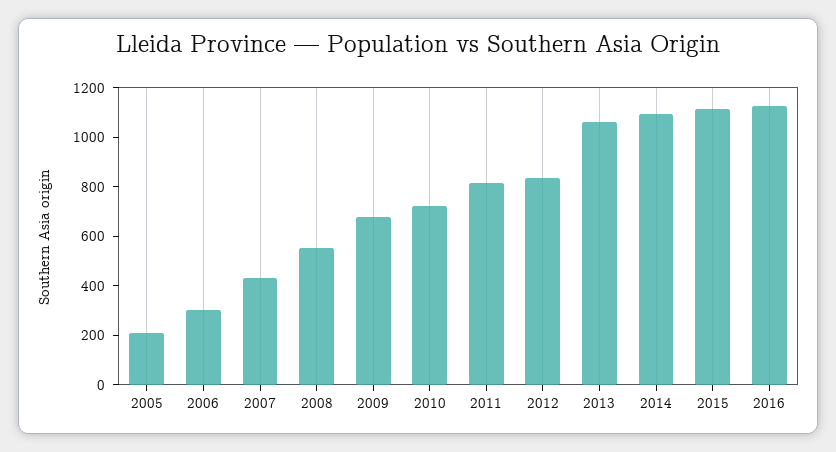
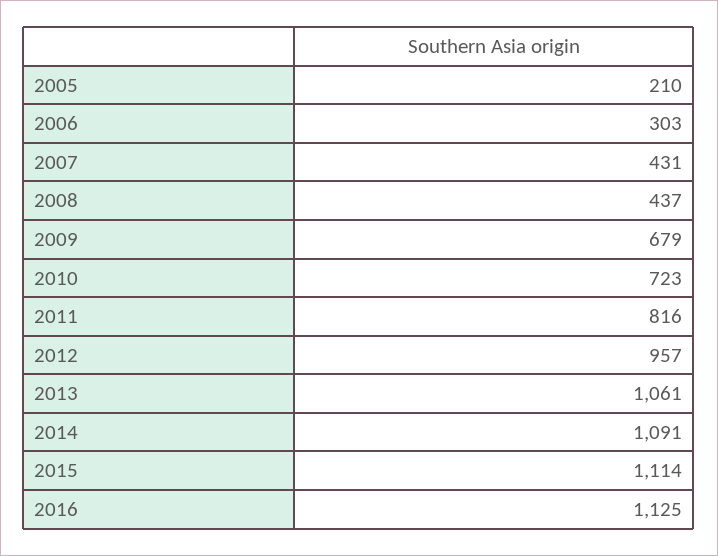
  {
    "2005": 210,
    "2006": 303,
    "2007": 431,
-   "2008": 550,
+   "2008": 437,
    "2009": 679,
    "2010": 723,
    "2011": 816,
-   "2012": 850,
+   "2012": 957,
    "2013": 1061,
    "2014": 1091,
    "2015": 1114,
    "2016": 1125
  }

